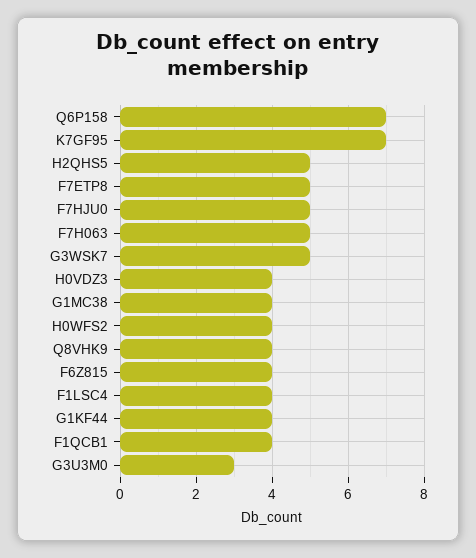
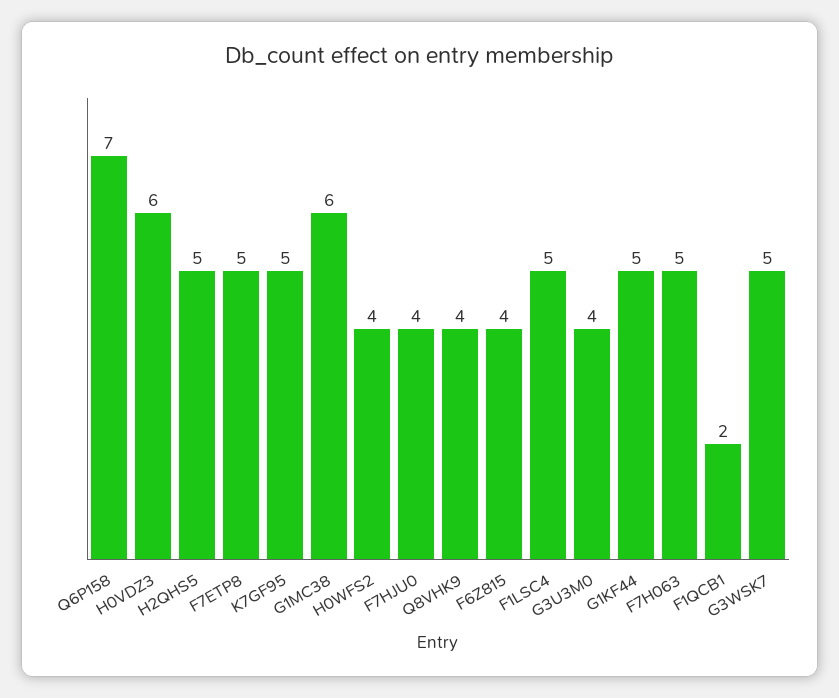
  {
    "Q6P158": 7,
-   "K7GF95": 7,
+   "K7GF95": 5,
    "H2QHS5": 5,
    "F7ETP8": 5,
-   "F7HJU0": 5,
+   "F7HJU0": 4,
    "F7H063": 5,
    "G3WSK7": 5,
-   "H0VDZ3": 4,
+   "H0VDZ3": 6,
-   "G1MC38": 4,
+   "G1MC38": 6,
    "H0WFS2": 4,
    "Q8VHK9": 4,
    "F6Z815": 4,
-   "F1LSC4": 4,
+   "F1LSC4": 5,
-   "G1KF44": 4,
+   "G1KF44": 5,
-   "F1QCB1": 4,
+   "F1QCB1": 2,
-   "G3U3M0": 3
+   "G3U3M0": 4
  }

